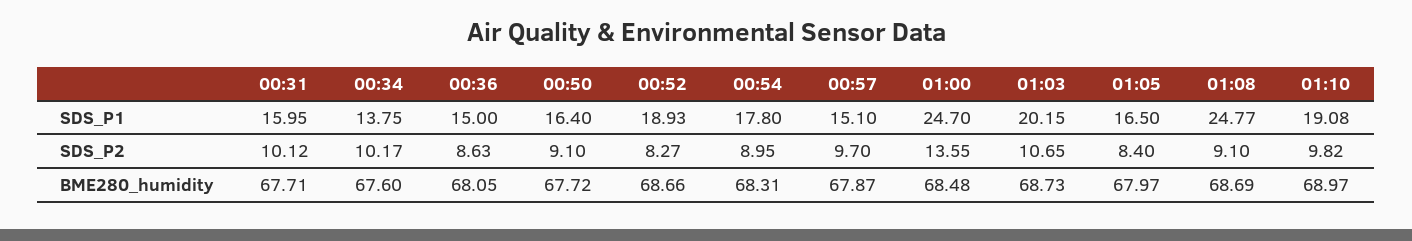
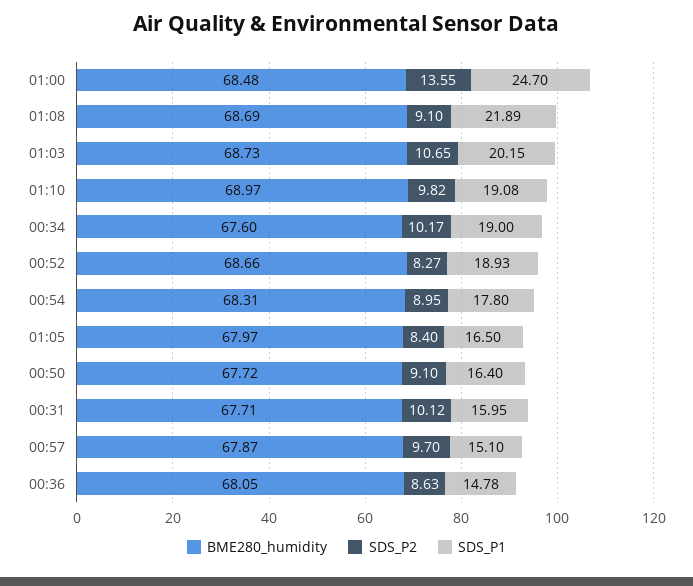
  {
    "SDS_P1": {
      "00:31": 15.95,
-     "00:34": 13.75,
+     "00:34": 19,
-     "00:36": 15,
+     "00:36": 14.78,
      "00:50": 16.4,
      "00:52": 18.93,
      "00:54": 17.8,
      "00:57": 15.1,
      "01:00": 24.7,
      "01:03": 20.15,
      "01:05": 16.5,
-     "01:08": 24.77,
+     "01:08": 21.89,
      "01:10": 19.08
    },
    "SDS_P2": {
      "00:31": 10.12,
      "00:34": 10.17,
      "00:36": 8.63,
      "00:50": 9.1,
      "00:52": 8.27,
      "00:54": 8.95,
      "00:57": 9.7,
      "01:00": 13.55,
      "01:03": 10.65,
      "01:05": 8.4,
      "01:08": 9.1,
      "01:10": 9.82
    },
    "BME280_humidity": {
      "00:31": 67.71,
      "00:34": 67.6,
      "00:36": 68.05,
      "00:50": 67.72,
      "00:52": 68.66,
      "00:54": 68.31,
      "00:57": 67.87,
      "01:00": 68.48,
      "01:03": 68.73,
      "01:05": 67.97,
      "01:08": 68.69,
      "01:10": 68.97
    }
  }

